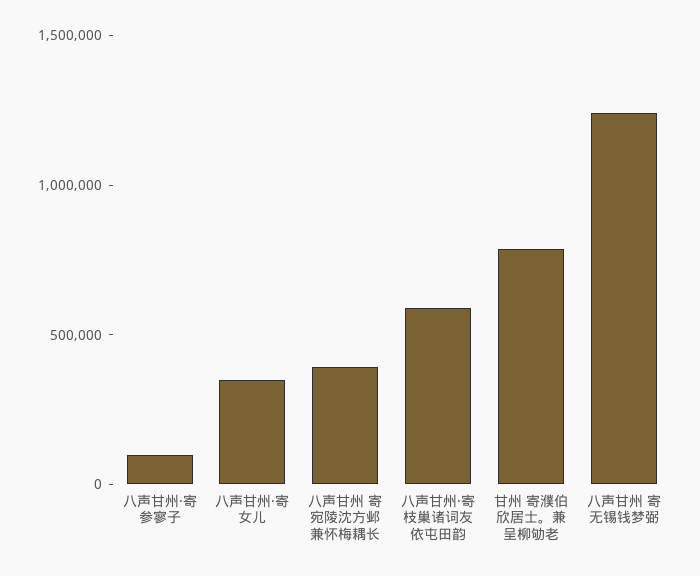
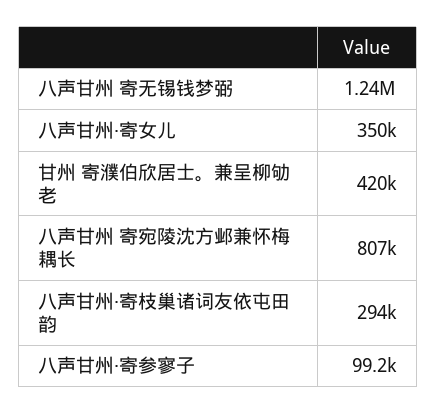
  {
    "八声甘州·寄参寥子": 99200,
    "八声甘州·寄女儿": 350000,
-   "八声甘州 寄宛陵沈方邺兼怀梅耦长": 400000,
+   "八声甘州 寄宛陵沈方邺兼怀梅耦长": 807000,
-   "八声甘州·寄枝巢诸词友依屯田韵": 600000,
+   "八声甘州·寄枝巢诸词友依屯田韵": 294000,
-   "甘州 寄濮伯欣居士。兼呈柳劬老": 800000,
+   "甘州 寄濮伯欣居士。兼呈柳劬老": 420000,
    "八声甘州 寄无锡钱梦弼": 1240000
  }

